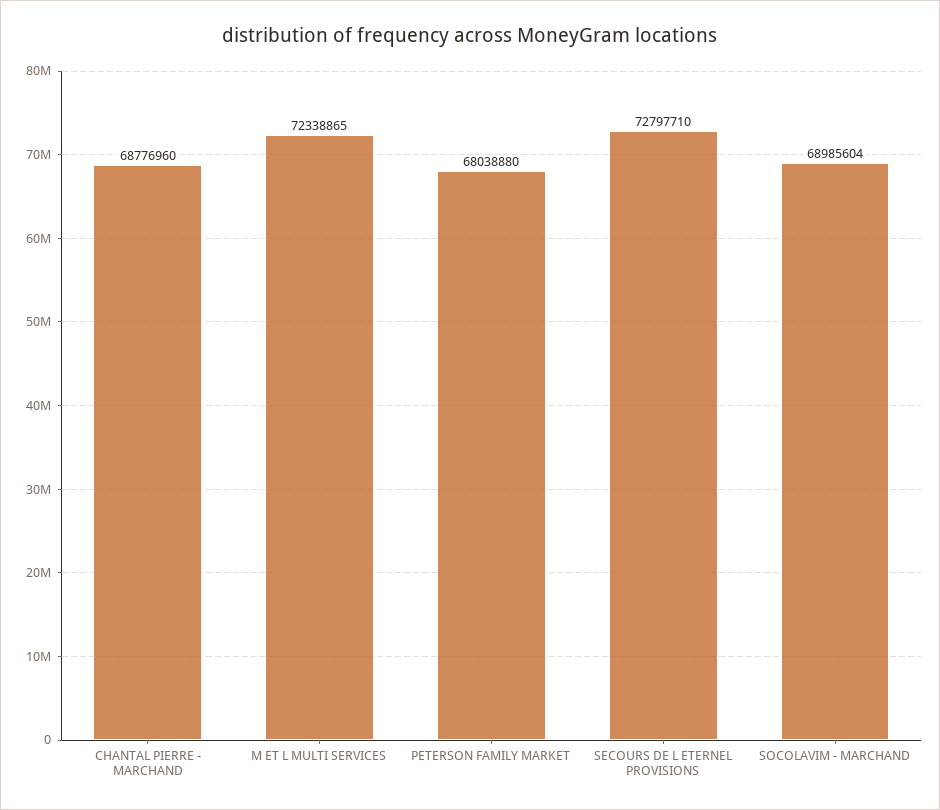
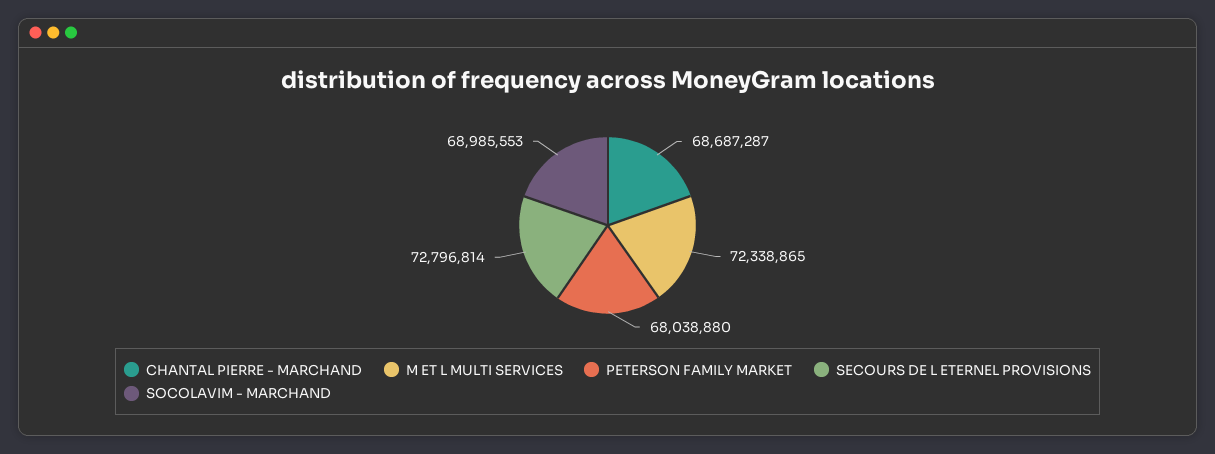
  {
-   "CHANTAL PIERRE - MARCHAND": 68776960,
+   "CHANTAL PIERRE - MARCHAND": 68687287,
    "M ET L MULTI SERVICES": 72338865,
    "PETERSON FAMILY MARKET": 68038880,
-   "SECOURS DE L ETERNEL PROVISIONS": 72797710,
+   "SECOURS DE L ETERNEL PROVISIONS": 72796814,
-   "SOCOLAVIM - MARCHAND": 68985604
+   "SOCOLAVIM - MARCHAND": 68985553
  }

